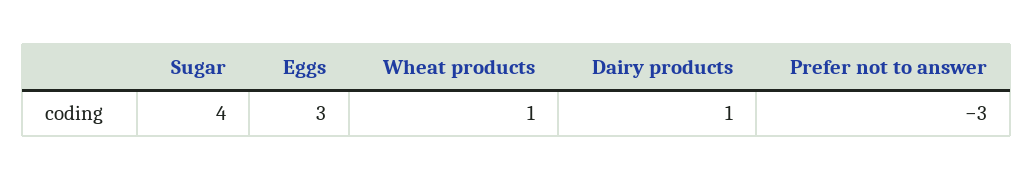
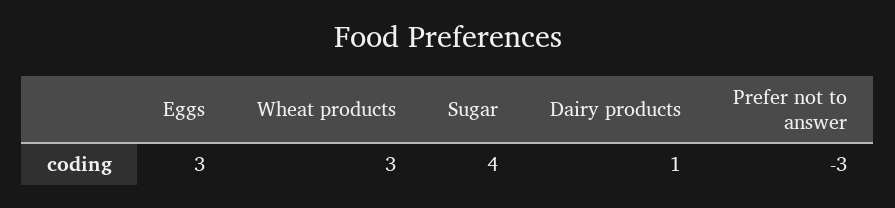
  {
    "Sugar": 4,
    "Eggs": 3,
-   "Wheat products": 1,
+   "Wheat products": 3,
    "Dairy products": 1,
    "Prefer not to answer": -3
  }

